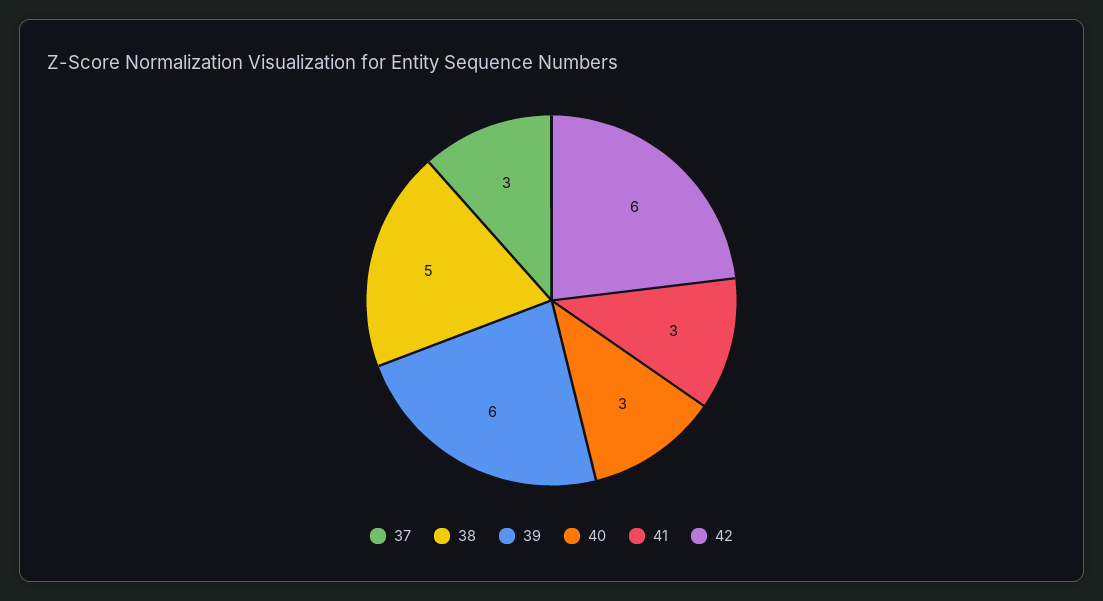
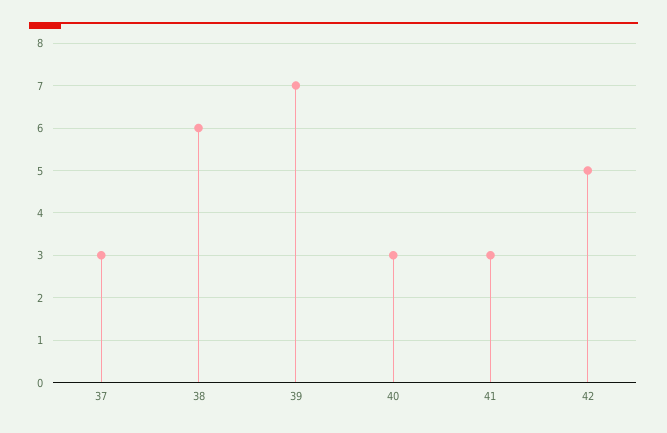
  {
    "37": 3,
-   "38": 5,
+   "38": 6,
-   "39": 6,
+   "39": 7,
    "40": 3,
    "41": 3,
-   "42": 6
+   "42": 5
  }

